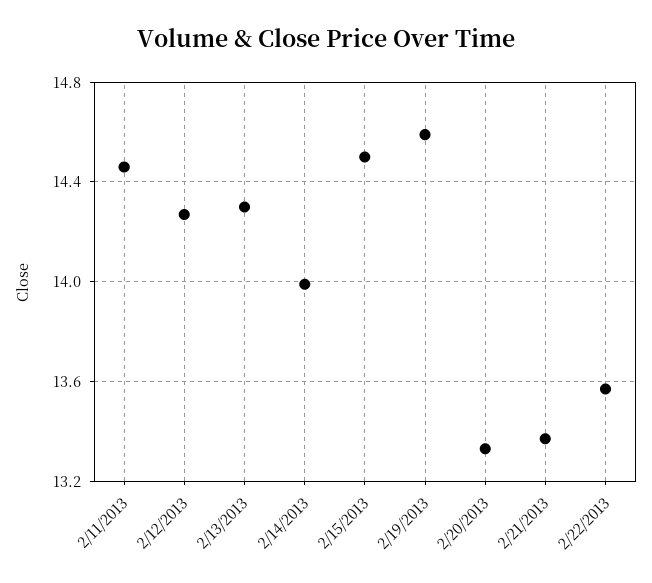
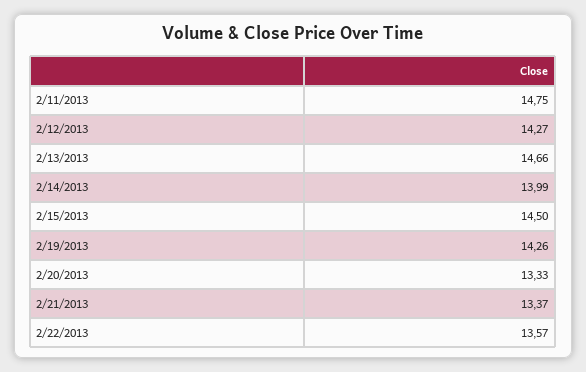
  {
-   "2/11/2013": 14.45,
+   "2/11/2013": 14.75,
    "2/12/2013": 14.27,
-   "2/13/2013": 14.3,
+   "2/13/2013": 14.66,
    "2/14/2013": 13.99,
    "2/15/2013": 14.5,
-   "2/19/2013": 14.6,
+   "2/19/2013": 14.26,
    "2/20/2013": 13.33,
    "2/21/2013": 13.37,
    "2/22/2013": 13.57
  }

